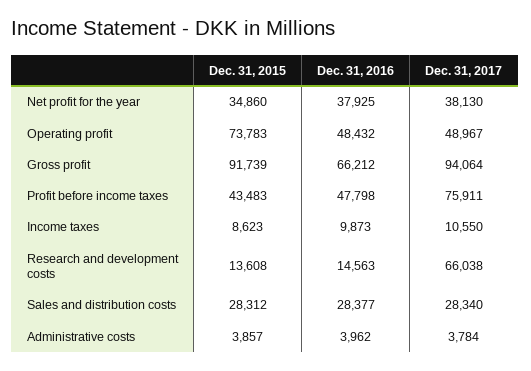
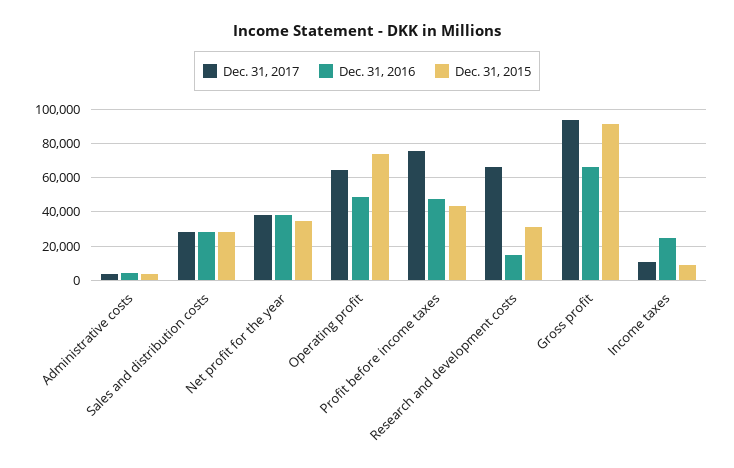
  {
    "Dec. 31, 2015": {
      "Net profit for the year": 34860,
      "Operating profit": 73783,
      "Gross profit": 91739,
      "Profit before income taxes": 43483,
      "Income taxes": 8623,
-     "Research and development costs": 13608,
+     "Research and development costs": 30000,
      "Sales and distribution costs": 28312,
      "Administrative costs": 3857
    },
    "Dec. 31, 2016": {
      "Net profit for the year": 37925,
      "Operating profit": 48432,
      "Gross profit": 66212,
      "Profit before income taxes": 47798,
-     "Income taxes": 9873,
+     "Income taxes": 25000,
      "Research and development costs": 14563,
      "Sales and distribution costs": 28377,
      "Administrative costs": 3962
    },
    "Dec. 31, 2017": {
      "Net profit for the year": 38130,
-     "Operating profit": 48967,
+     "Operating profit": 65000,
      "Gross profit": 94064,
      "Profit before income taxes": 75911,
      "Income taxes": 10550,
      "Research and development costs": 66038,
      "Sales and distribution costs": 28340,
      "Administrative costs": 3784
    }
  }

